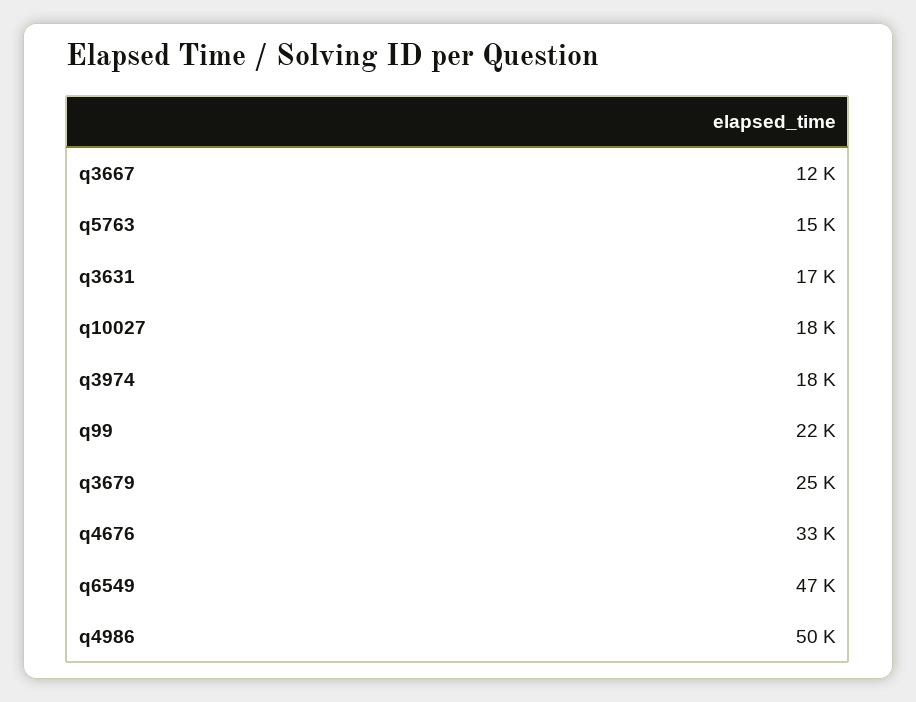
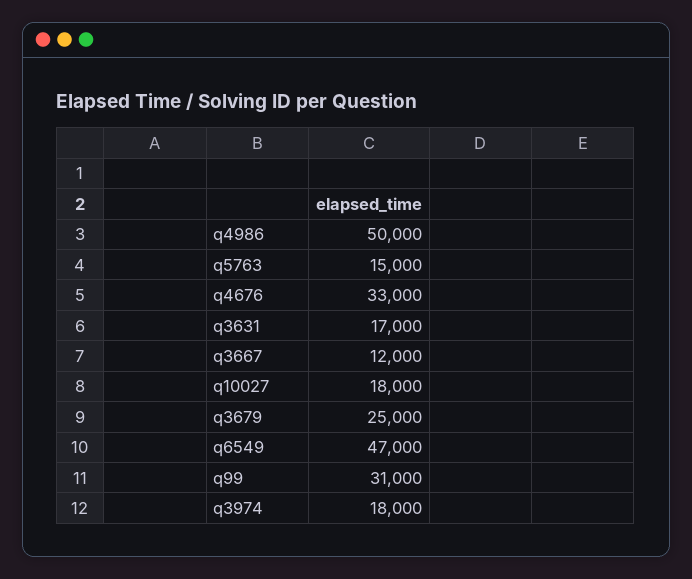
  {
    "q3667": 12000,
    "q5763": 15000,
    "q3631": 17000,
    "q10027": 18000,
    "q3974": 18000,
-   "q99": 22000,
+   "q99": 31000,
    "q3679": 25000,
    "q4676": 33000,
    "q6549": 47000,
    "q4986": 50000
  }

